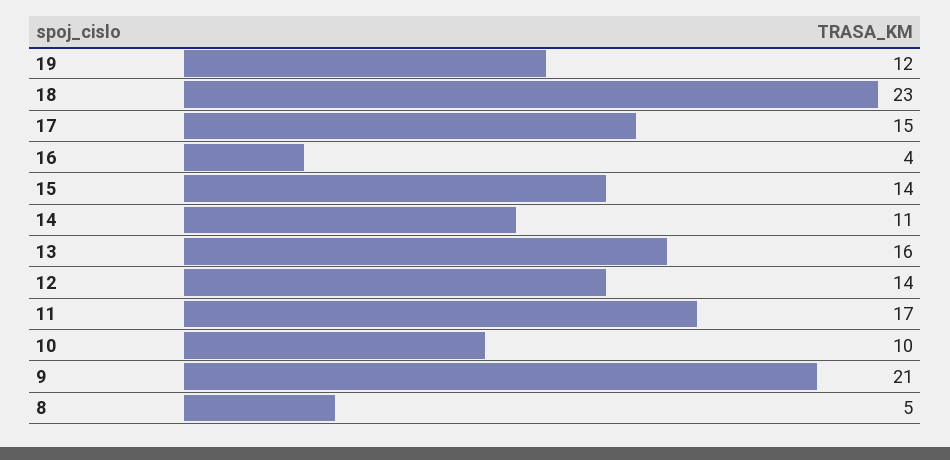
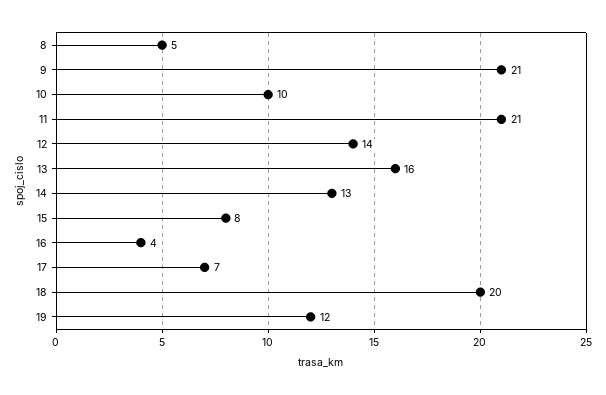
  {
    "19": 12,
-   "18": 23,
+   "18": 20,
-   "17": 15,
+   "17": 7,
    "16": 4,
-   "15": 14,
+   "15": 8,
-   "14": 11,
+   "14": 13,
    "13": 16,
    "12": 14,
-   "11": 17,
+   "11": 21,
    "10": 10,
    "9": 21,
    "8": 5
  }

